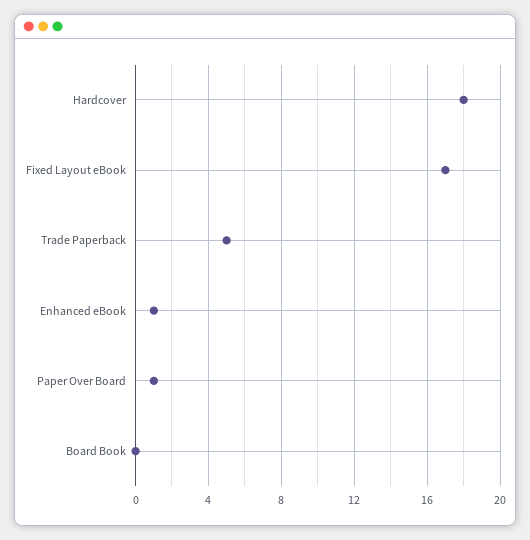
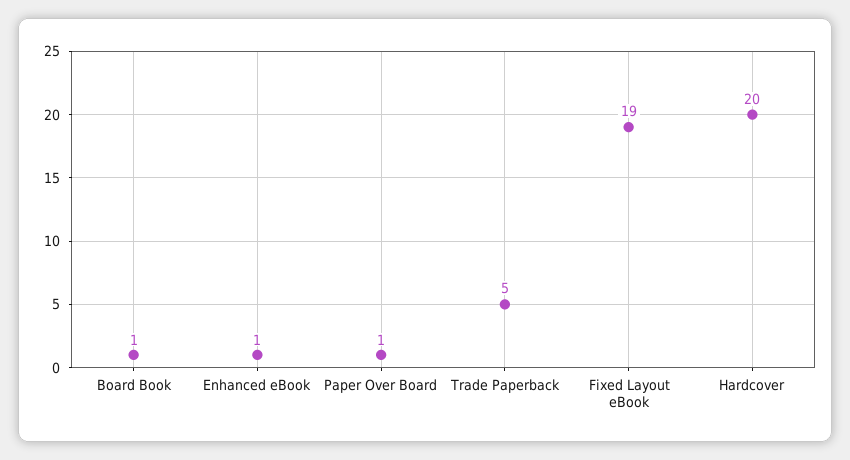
  {
-   "Hardcover": 18,
+   "Hardcover": 20,
-   "Fixed Layout eBook": 17,
+   "Fixed Layout eBook": 19,
    "Trade Paperback": 5,
    "Enhanced eBook": 1,
    "Paper Over Board": 1,
-   "Board Book": 0
+   "Board Book": 1
  }

